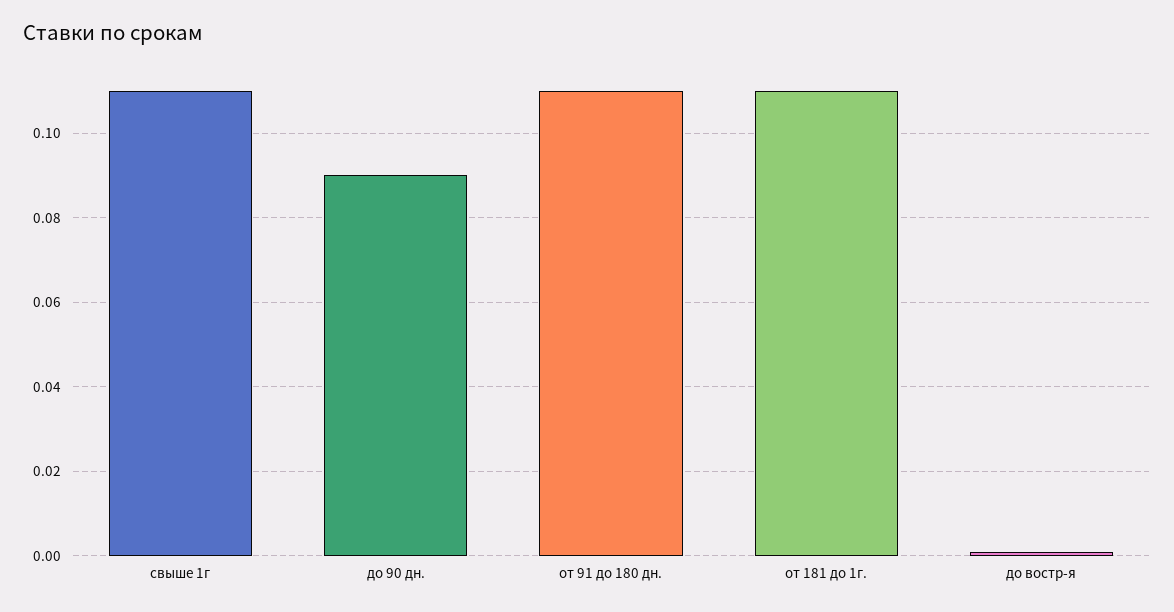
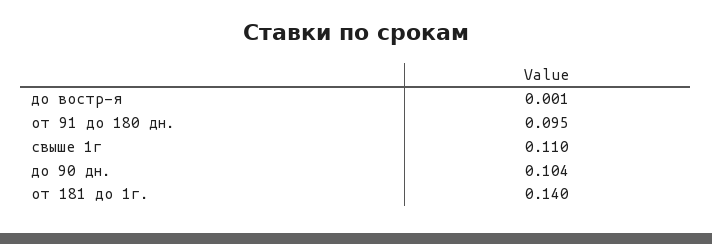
  {
    "свыше 1г": 0.11,
-   "до 90 дн.": 0.09,
+   "до 90 дн.": 0.104,
-   "от 91 до 180 дн.": 0.11,
+   "от 91 до 180 дн.": 0.095,
-   "от 181 до 1г.": 0.11,
+   "от 181 до 1г.": 0.14,
    "до востр-я": 0.001
  }

